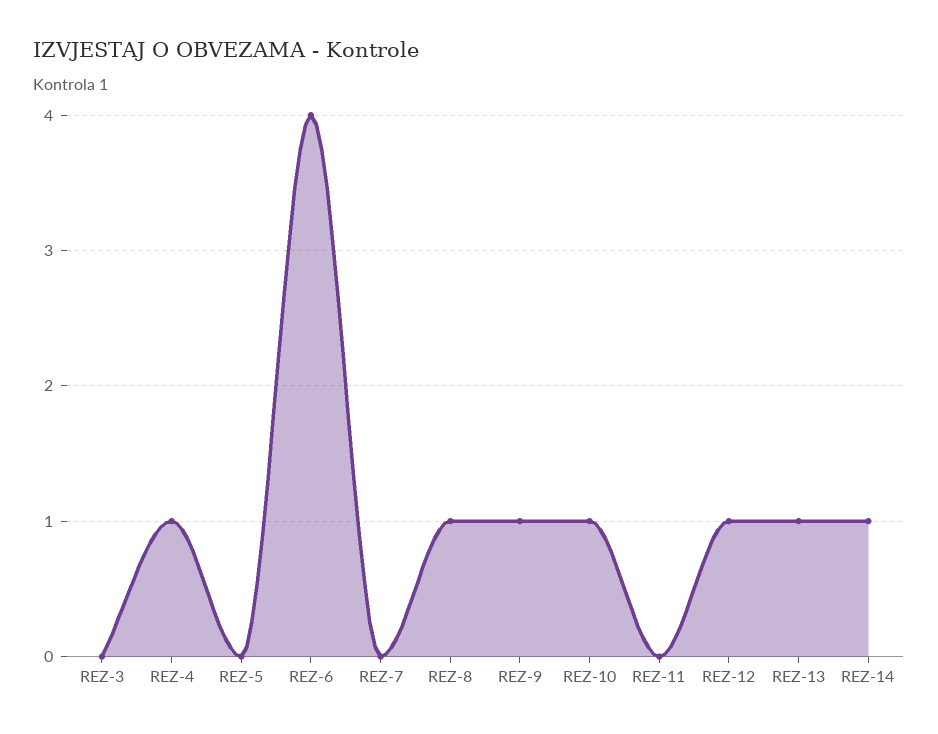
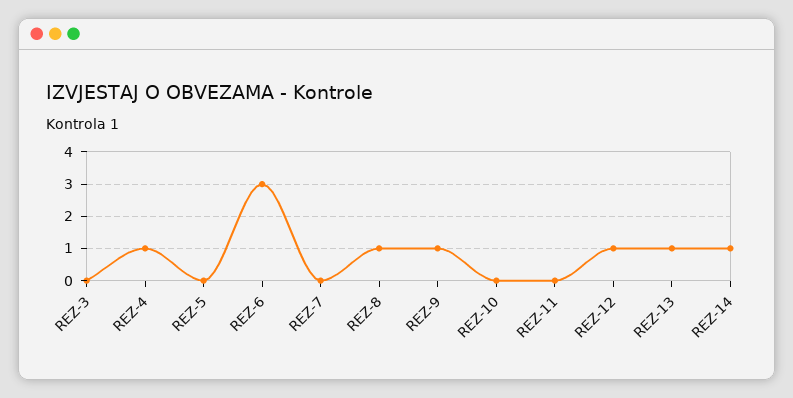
  {
    "REZ-3": 0,
    "REZ-4": 1,
    "REZ-5": 0,
-   "REZ-6": 4,
+   "REZ-6": 3,
    "REZ-7": 0,
    "REZ-8": 1,
    "REZ-9": 1,
-   "REZ-10": 1,
+   "REZ-10": 0,
    "REZ-11": 0,
    "REZ-12": 1,
    "REZ-13": 1,
    "REZ-14": 1
  }

